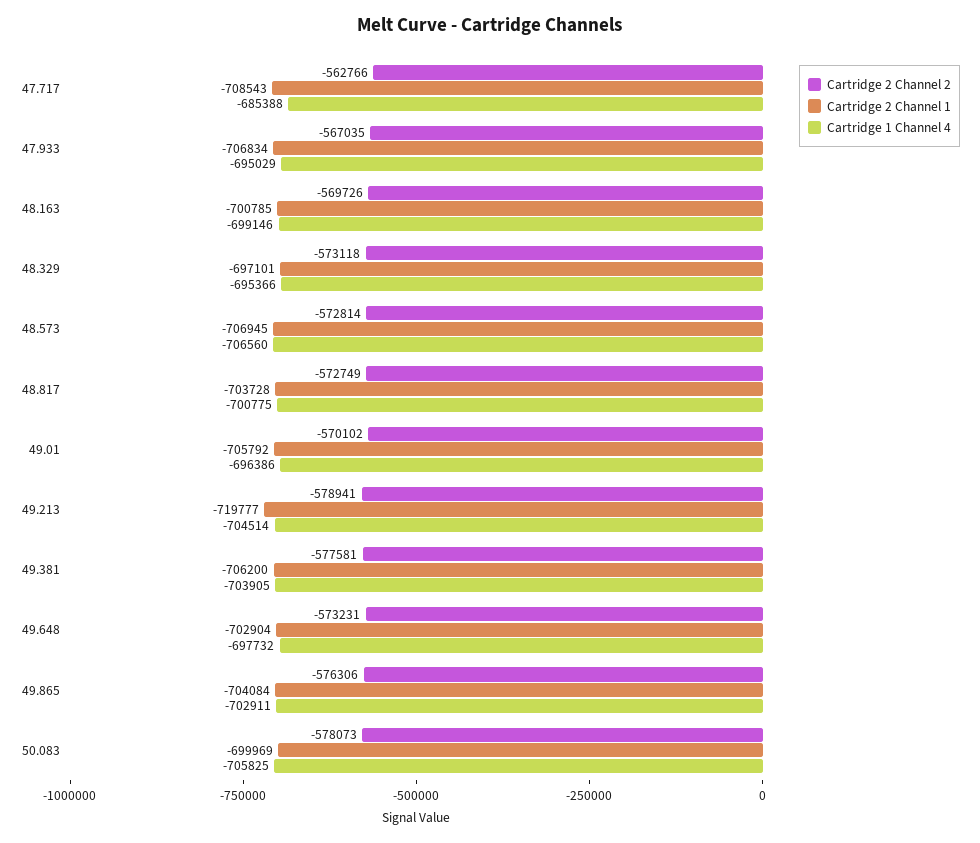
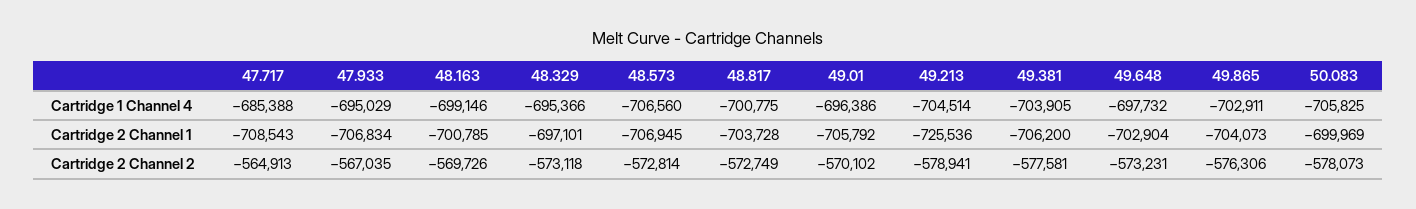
  {
    "Cartridge 2 Channel 2": {
-     "47.717": -562766,
+     "47.717": -564913,
      "47.933": -567035,
      "48.163": -569726,
      "48.329": -573118,
      "48.573": -572814,
      "48.817": -572749,
      "49.01": -570102,
      "49.213": -578941,
      "49.381": -577581,
      "49.648": -573231,
      "49.865": -576306,
      "50.083": -578073
    },
    "Cartridge 2 Channel 1": {
      "47.717": -708543,
      "47.933": -706834,
      "48.163": -700785,
      "48.329": -697101,
      "48.573": -706945,
      "48.817": -703728,
      "49.01": -705792,
-     "49.213": -719777,
+     "49.213": -725536,
      "49.381": -706200,
      "49.648": -702904,
-     "49.865": -704084,
+     "49.865": -704073,
      "50.083": -699969
    },
    "Cartridge 1 Channel 4": {
      "47.717": -685388,
      "47.933": -695029,
      "48.163": -699146,
      "48.329": -695366,
      "48.573": -706560,
      "48.817": -700775,
      "49.01": -696386,
      "49.213": -704514,
      "49.381": -703905,
      "49.648": -697732,
      "49.865": -702911,
      "50.083": -705825
    }
  }

